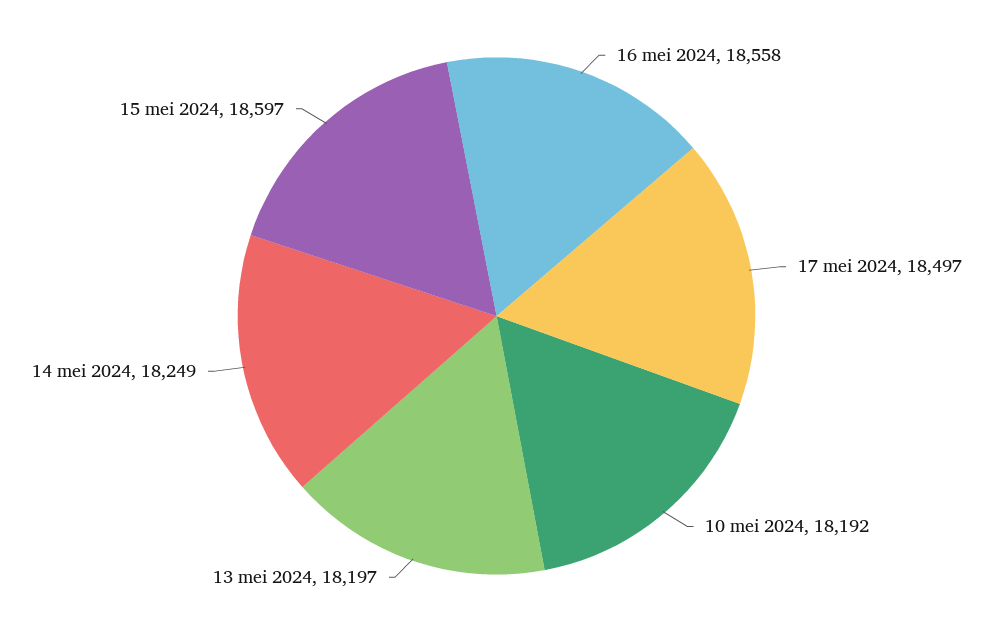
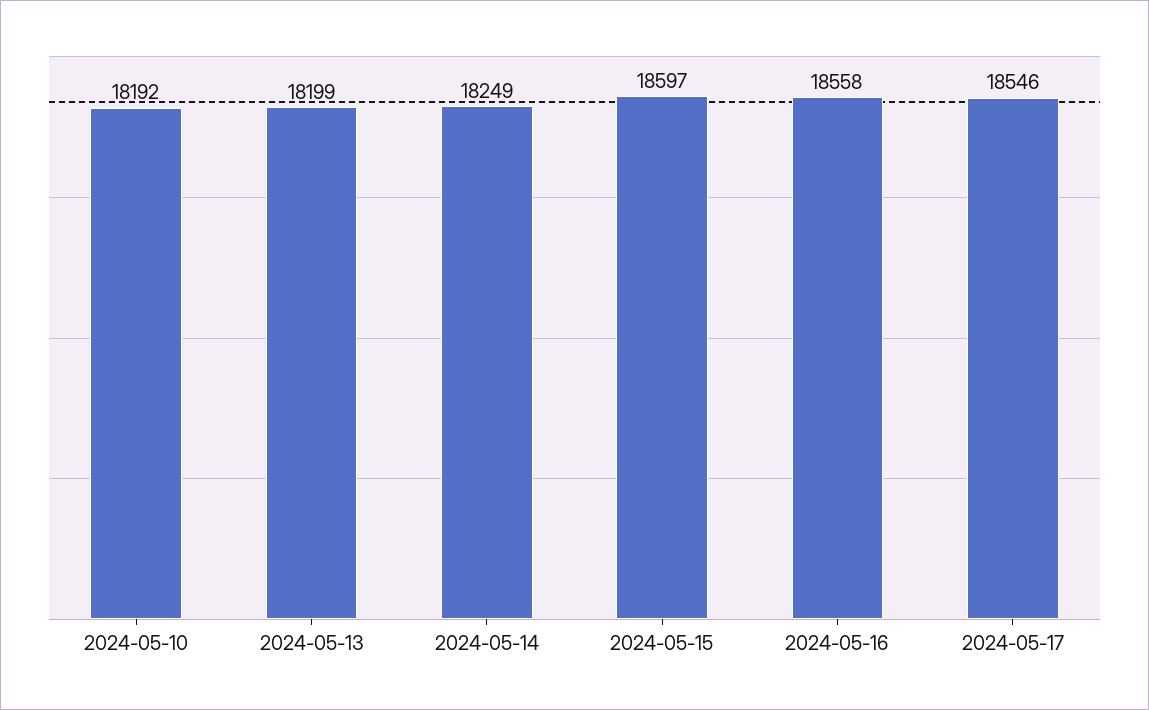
  {
    "16 mei 2024": 18558,
-   "17 mei 2024": 18497,
+   "17 mei 2024": 18546,
    "10 mei 2024": 18192,
-   "13 mei 2024": 18197,
+   "13 mei 2024": 18199,
    "14 mei 2024": 18249,
    "15 mei 2024": 18597
  }

